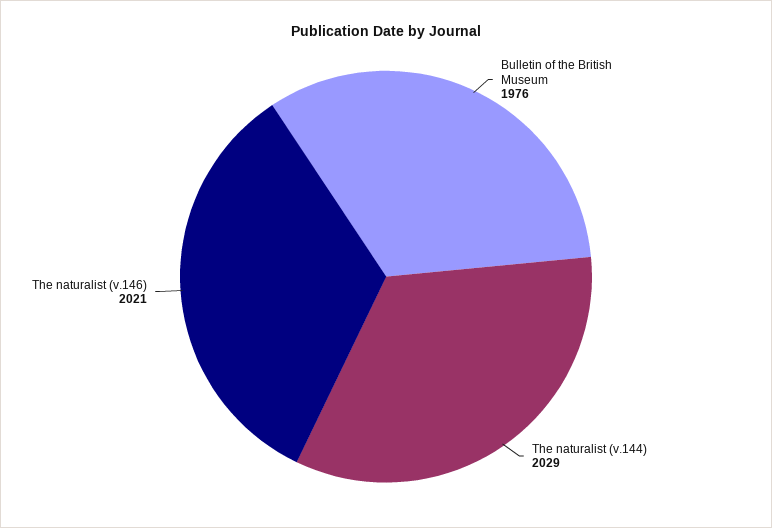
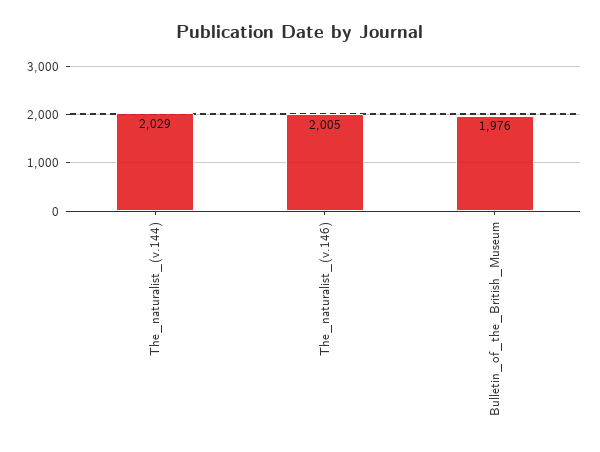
  {
    "Bulletin of the British Museum": 1976,
    "The naturalist (v.144)": 2029,
-   "The naturalist (v.146)": 2021
+   "The naturalist (v.146)": 2005
  }

